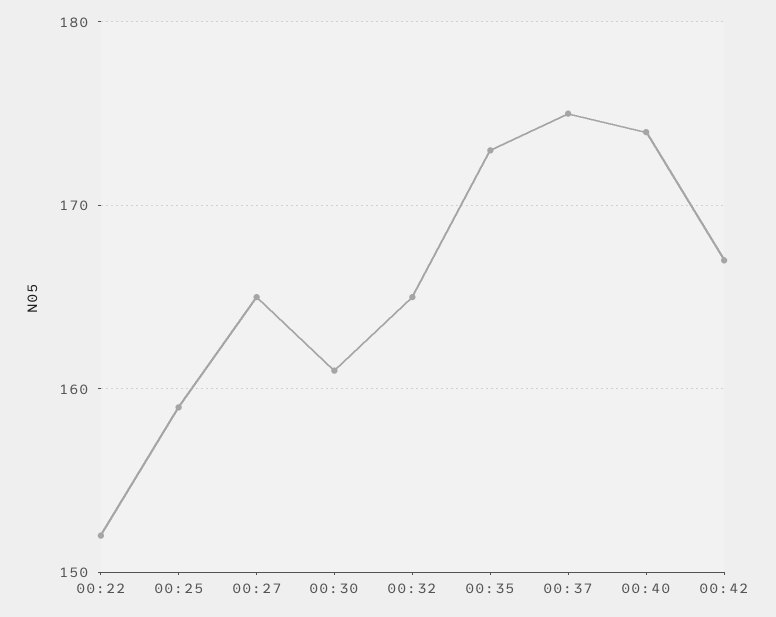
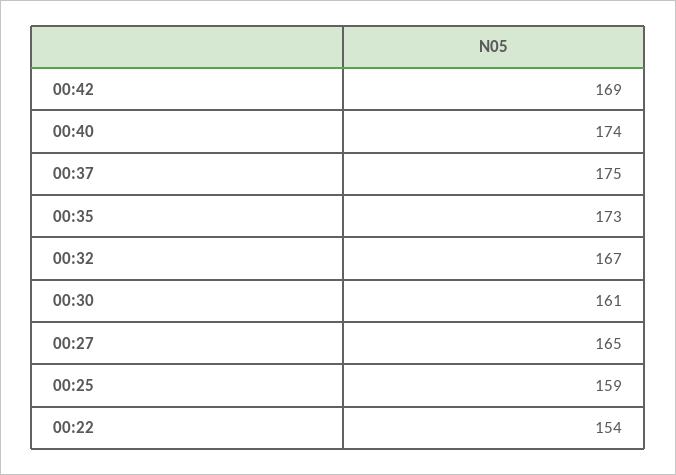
  {
-   "00:22": 152,
+   "00:22": 154,
    "00:25": 159,
    "00:27": 165,
    "00:30": 161,
-   "00:32": 165,
+   "00:32": 167,
    "00:35": 173,
    "00:37": 175,
    "00:40": 174,
-   "00:42": 167
+   "00:42": 169
  }

